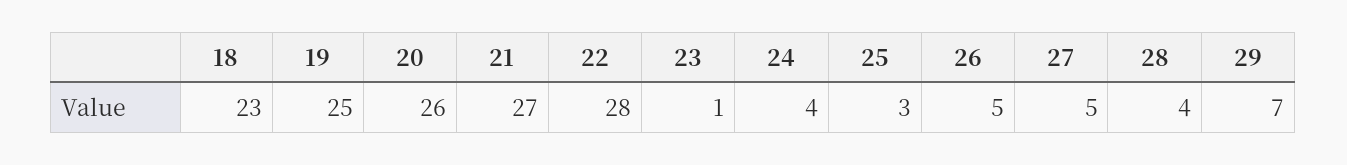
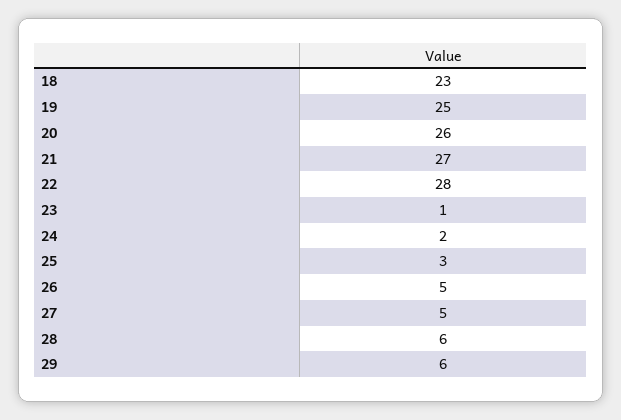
  {
    "18": 23,
    "19": 25,
    "20": 26,
    "21": 27,
    "22": 28,
    "23": 1,
-   "24": 4,
+   "24": 2,
    "25": 3,
    "26": 5,
    "27": 5,
-   "28": 4,
+   "28": 6,
-   "29": 7
+   "29": 6
  }

